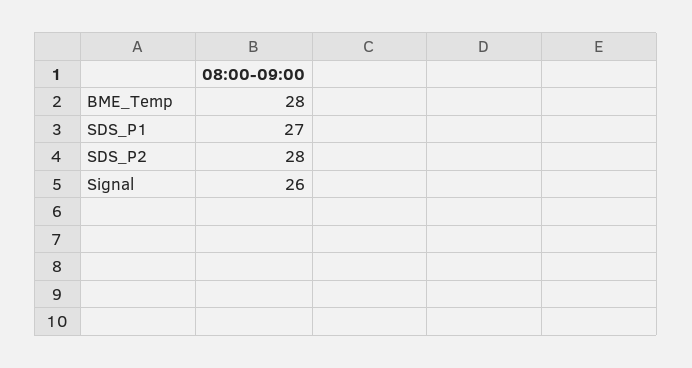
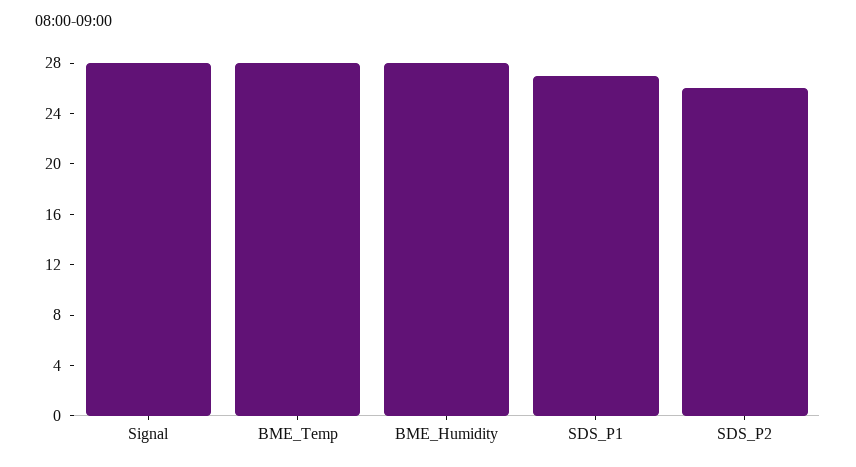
  {
    "BME_Temp": 28,
    "SDS_P1": 27,
-   "SDS_P2": 28,
+   "SDS_P2": 26,
-   "Signal": 26
+   "Signal": 28,
+   "BME_Humidity": 28
  }

